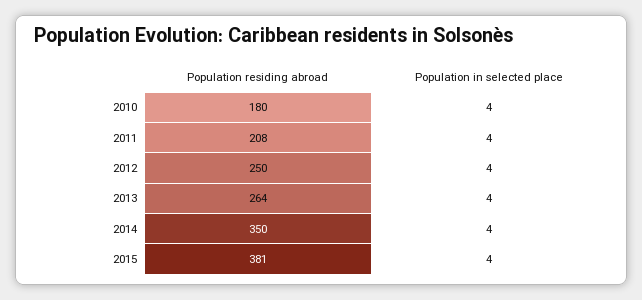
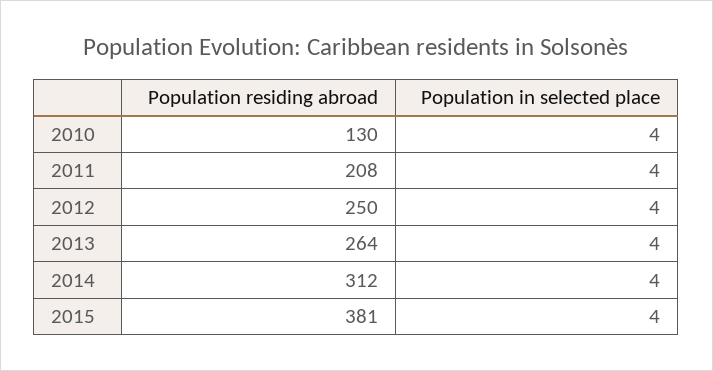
  {
    "Population residing abroad": {
-     "2010": 180,
+     "2010": 130,
      "2011": 208,
      "2012": 250,
      "2013": 264,
-     "2014": 350,
+     "2014": 312,
      "2015": 381
    },
    "Population in selected place": {
      "2010": 4,
      "2011": 4,
      "2012": 4,
      "2013": 4,
      "2014": 4,
      "2015": 4
    }
  }

